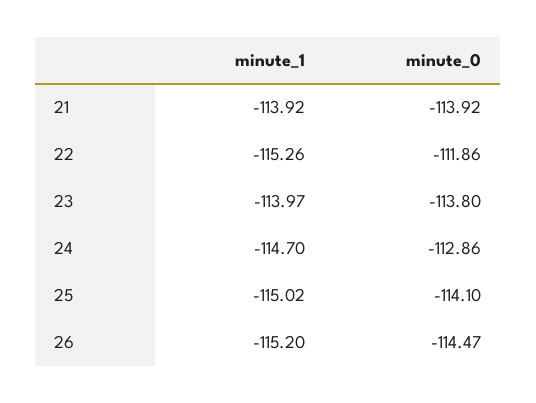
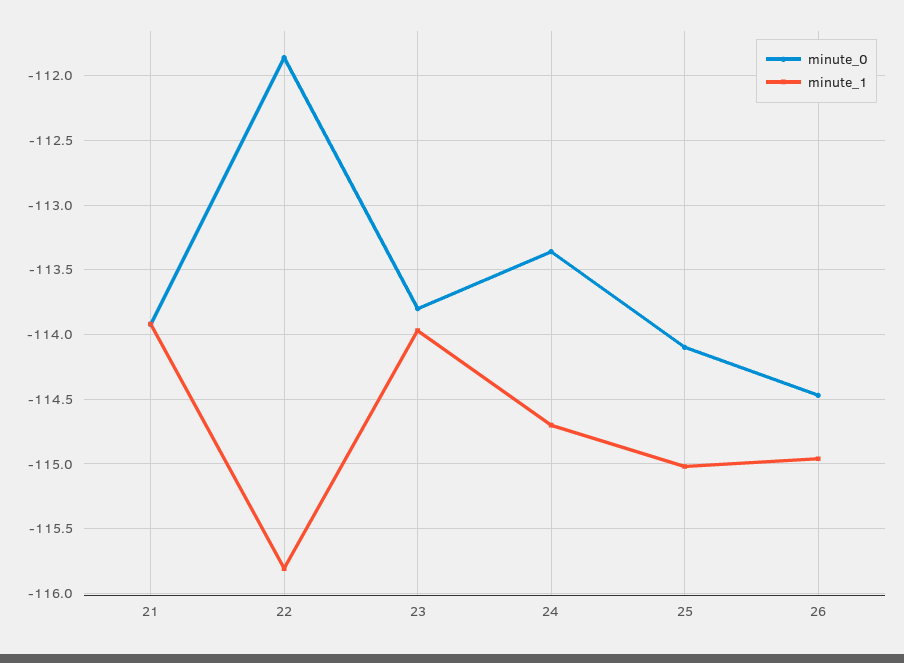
  {
    "minute_1": {
      "21": -113.92,
-     "22": -115.26,
+     "22": -115.8,
      "23": -113.97,
      "24": -114.7,
      "25": -115.02,
-     "26": -115.2
+     "26": -114.95
    },
    "minute_0": {
      "21": -113.92,
      "22": -111.86,
      "23": -113.8,
-     "24": -112.86,
+     "24": -113.35,
      "25": -114.1,
      "26": -114.47
    }
  }

